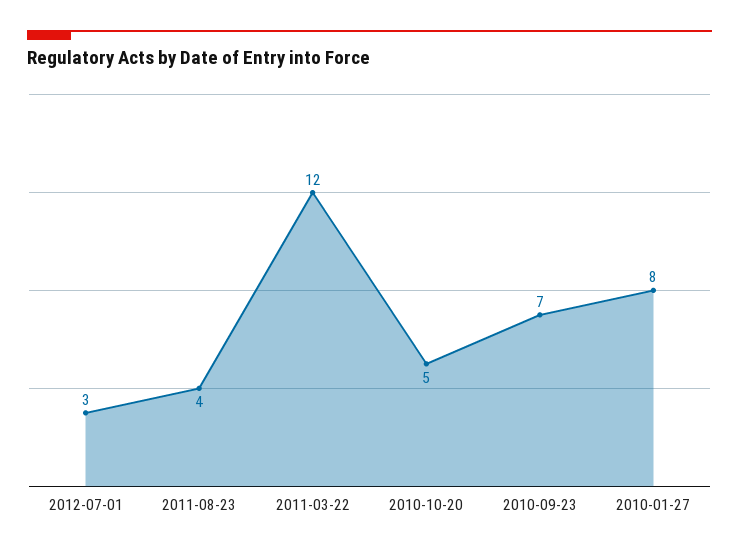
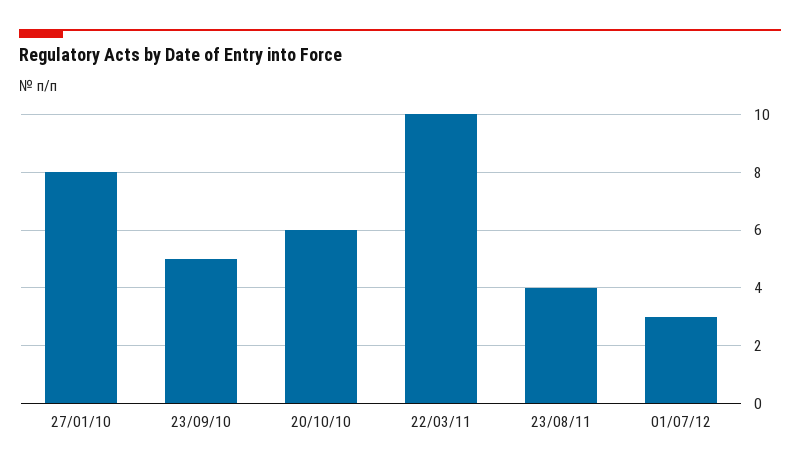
  {
    "2012-07-01": 3,
    "2011-08-23": 4,
-   "2011-03-22": 12,
+   "2011-03-22": 10,
-   "2010-10-20": 5,
+   "2010-10-20": 6,
-   "2010-09-23": 7,
+   "2010-09-23": 5,
    "2010-01-27": 8
  }

